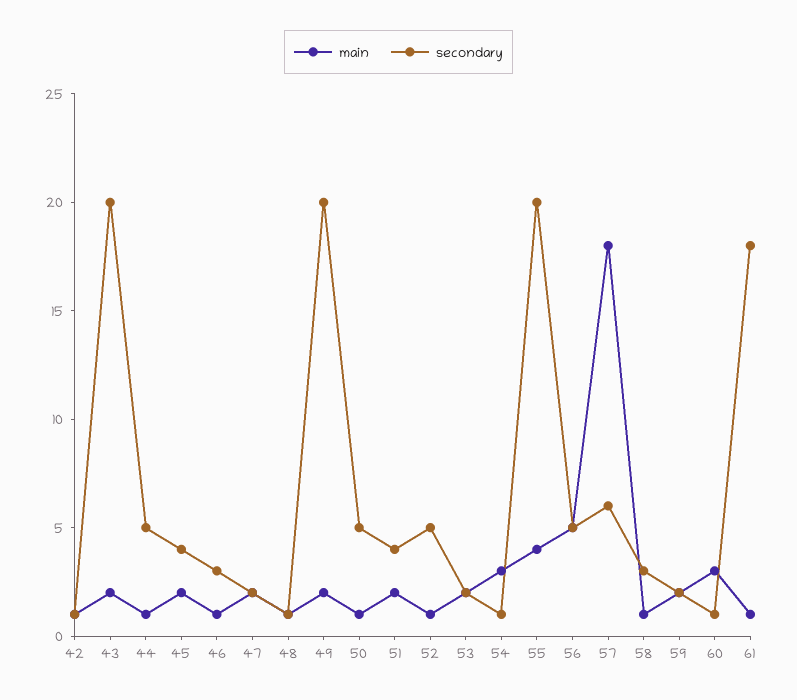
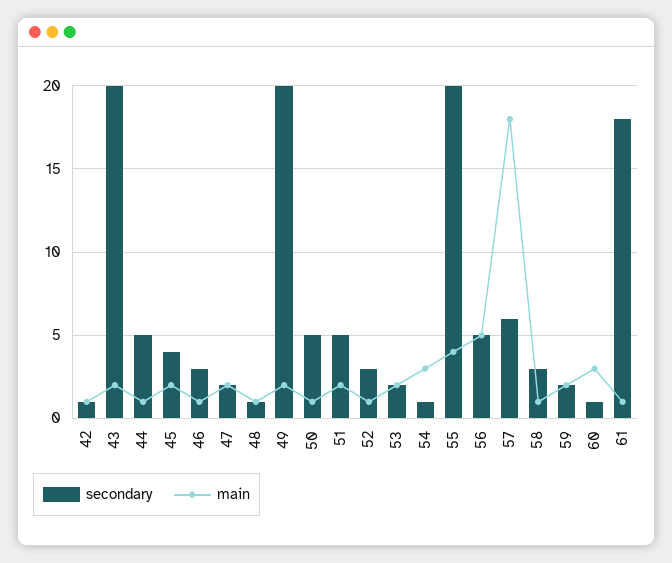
  {
    "main": {
      "42": 1,
      "43": 2,
      "44": 1,
      "45": 2,
      "46": 1,
      "47": 2,
      "48": 1,
      "49": 2,
      "50": 1,
      "51": 2,
      "52": 1,
      "53": 2,
      "54": 3,
      "55": 4,
      "56": 5,
      "57": 18,
      "58": 1,
      "59": 2,
      "60": 3,
      "61": 1
    },
    "secondary": {
      "42": 1,
      "43": 20,
      "44": 5,
      "45": 4,
      "46": 3,
      "47": 2,
      "48": 1,
      "49": 20,
      "50": 5,
-     "51": 4,
+     "51": 5,
-     "52": 5,
+     "52": 3,
      "53": 2,
      "54": 1,
      "55": 20,
      "56": 5,
      "57": 6,
      "58": 3,
      "59": 2,
      "60": 1,
      "61": 18
    }
  }

